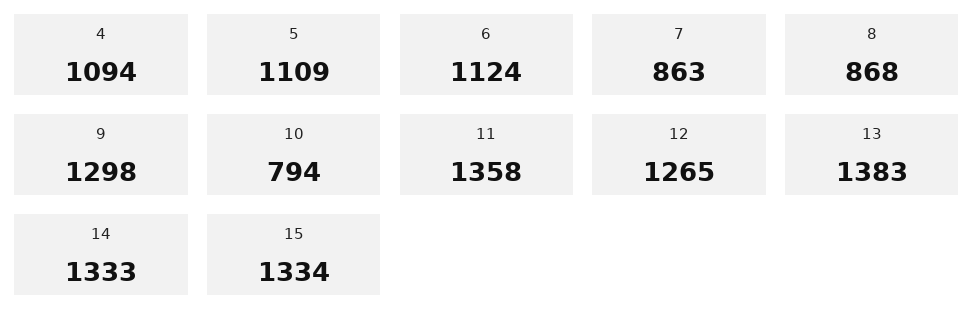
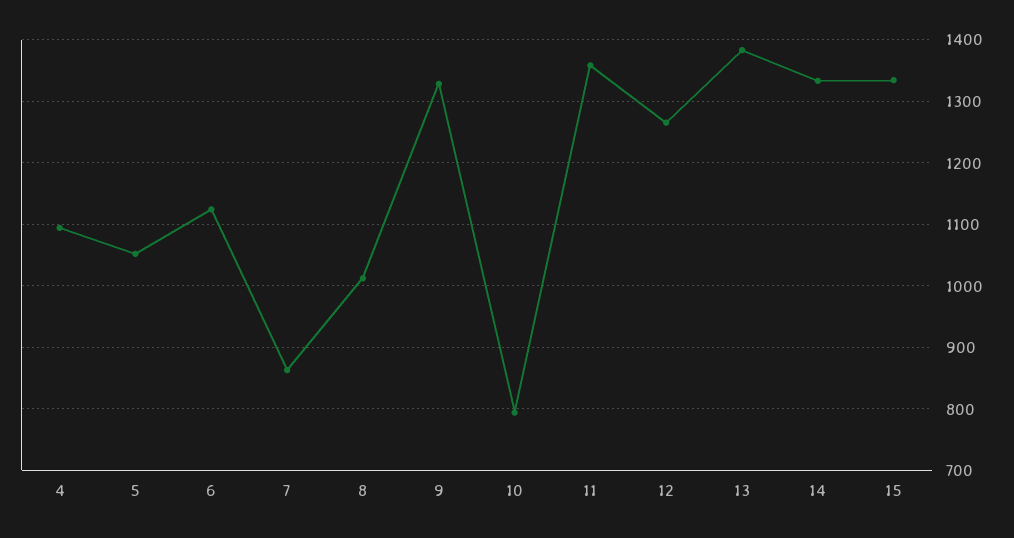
  {
    "4": 1094,
-   "5": 1109,
+   "5": 1050,
    "6": 1124,
    "7": 863,
-   "8": 868,
+   "8": 1010,
-   "9": 1298,
+   "9": 1330,
    "10": 794,
    "11": 1358,
    "12": 1265,
    "13": 1383,
    "14": 1333,
    "15": 1334
  }

